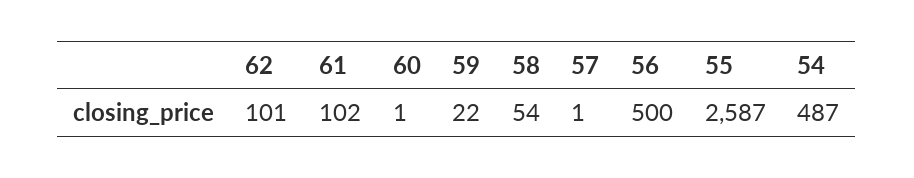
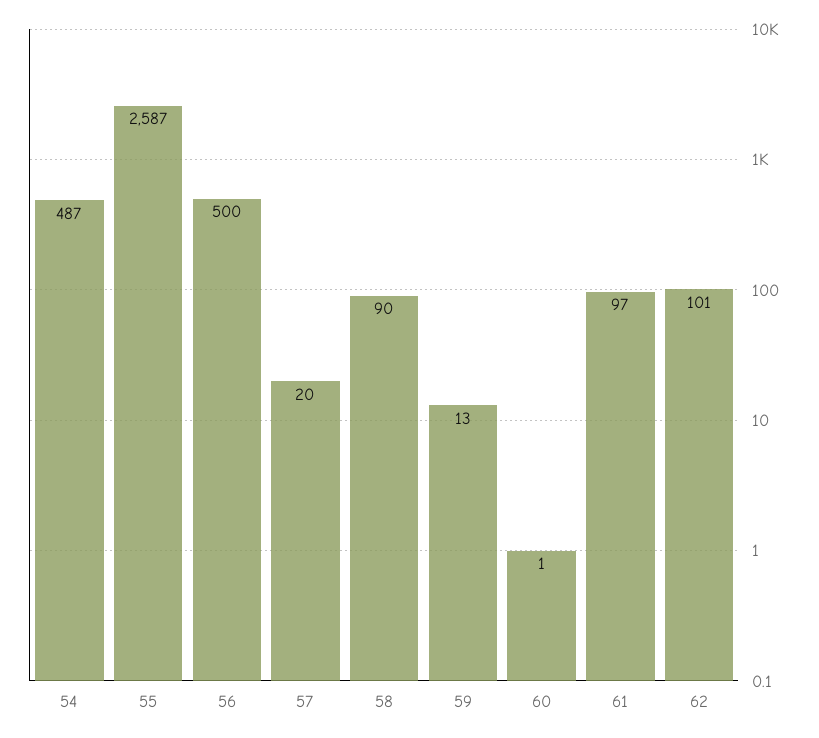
  {
    "62": 101,
-   "61": 102,
+   "61": 97,
    "60": 1,
-   "59": 22,
+   "59": 13,
-   "58": 54,
+   "58": 90,
-   "57": 1,
+   "57": 20,
    "56": 500,
    "55": 2587,
    "54": 487
  }

